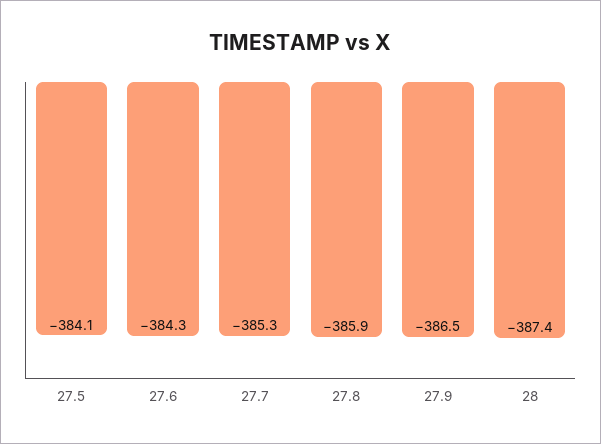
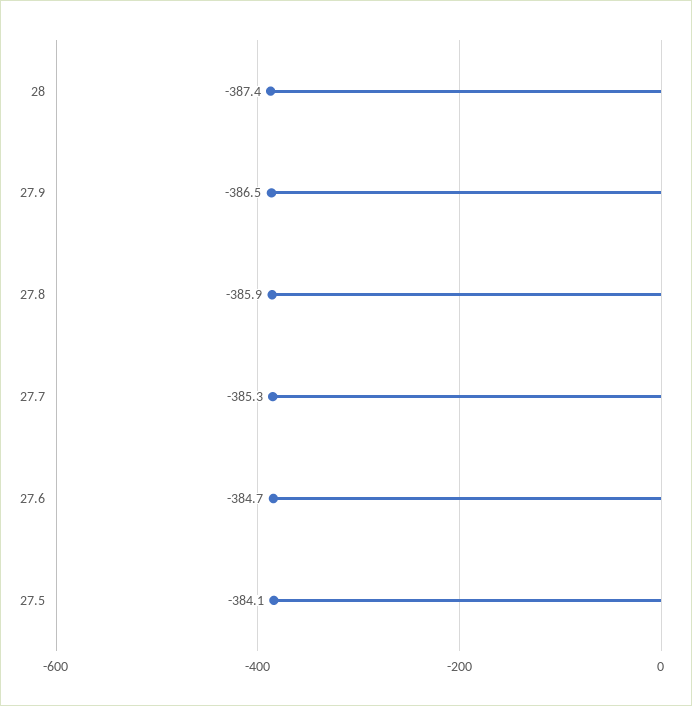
  {
    "27.5": -384.1,
-   "27.6": -384.3,
+   "27.6": -384.7,
    "27.7": -385.3,
    "27.8": -385.9,
    "27.9": -386.5,
    "28": -387.4
  }

